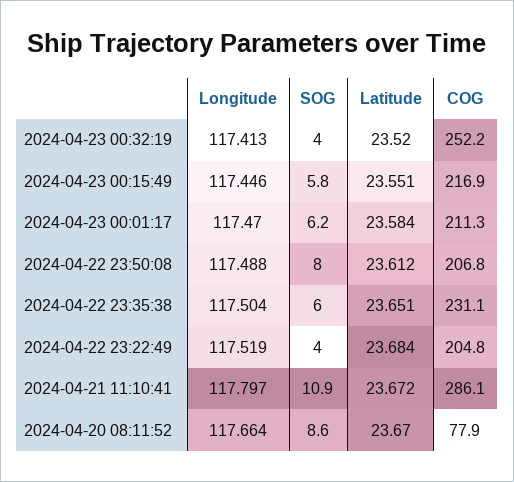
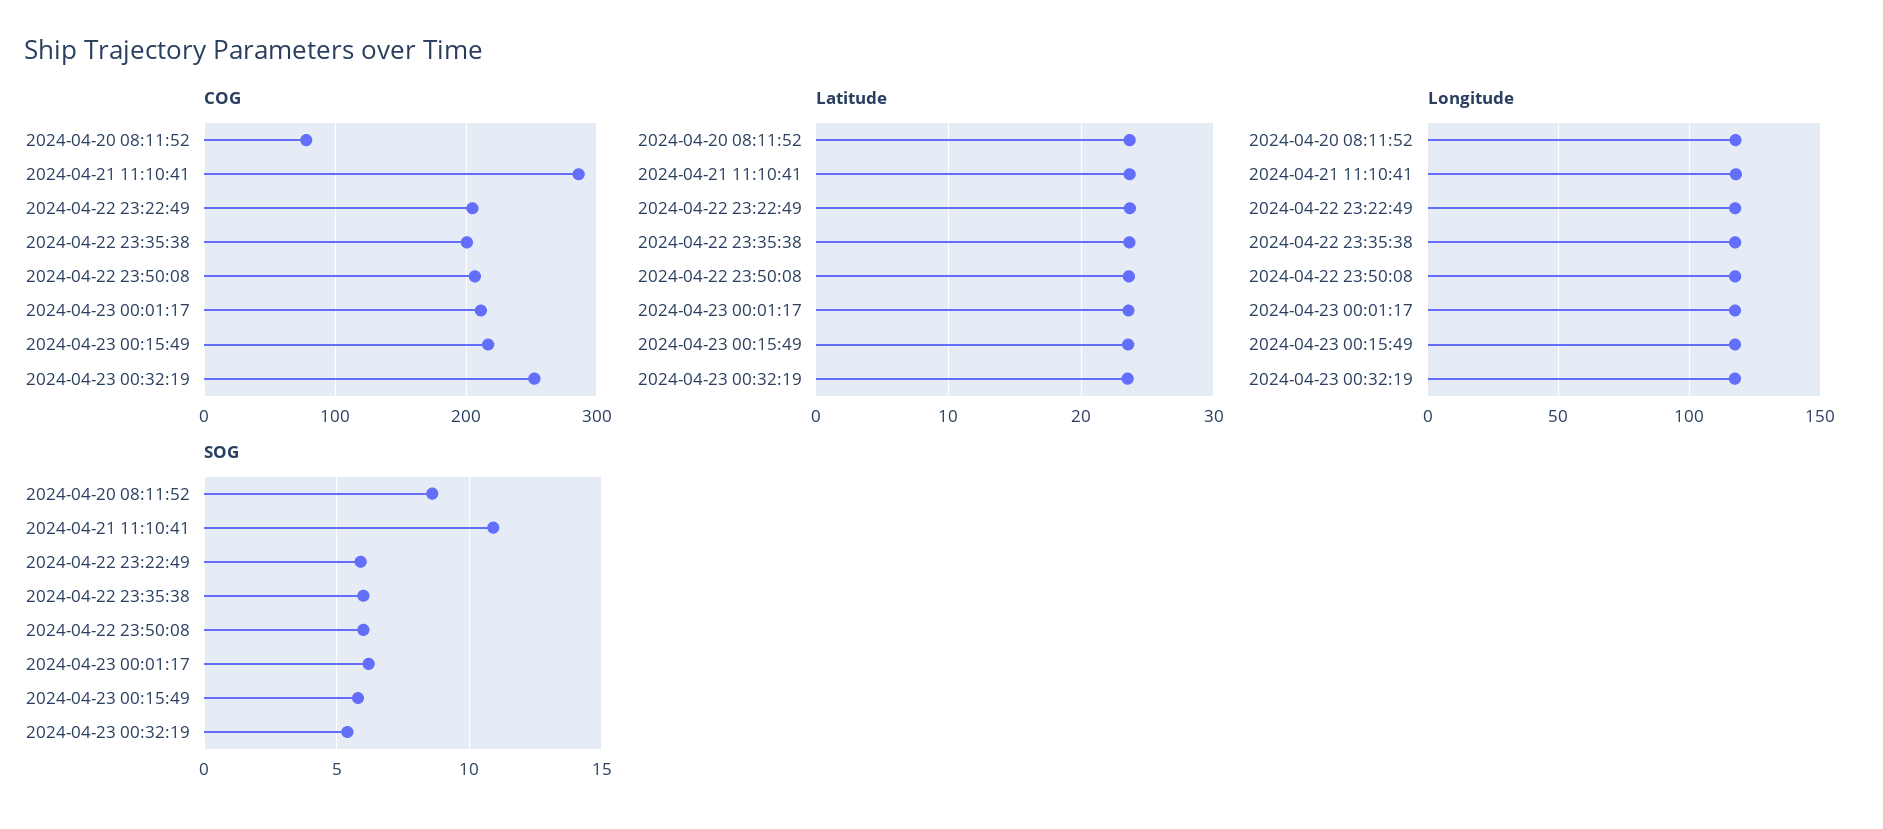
  {
    "Longitude": {
      "2024-04-23 00:32:19": 117.413,
      "2024-04-23 00:15:49": 117.446,
      "2024-04-23 00:01:17": 117.47,
      "2024-04-22 23:50:08": 117.488,
      "2024-04-22 23:35:38": 117.504,
      "2024-04-22 23:22:49": 117.519,
      "2024-04-21 11:10:41": 117.797,
      "2024-04-20 08:11:52": 117.664
    },
    "SOG": {
-     "2024-04-23 00:32:19": 4,
+     "2024-04-23 00:32:19": 5.5,
      "2024-04-23 00:15:49": 5.8,
      "2024-04-23 00:01:17": 6.2,
-     "2024-04-22 23:50:08": 8,
+     "2024-04-22 23:50:08": 6,
      "2024-04-22 23:35:38": 6,
-     "2024-04-22 23:22:49": 4,
+     "2024-04-22 23:22:49": 6,
      "2024-04-21 11:10:41": 10.9,
      "2024-04-20 08:11:52": 8.6
    },
    "Latitude": {
      "2024-04-23 00:32:19": 23.52,
      "2024-04-23 00:15:49": 23.551,
      "2024-04-23 00:01:17": 23.584,
      "2024-04-22 23:50:08": 23.612,
      "2024-04-22 23:35:38": 23.651,
      "2024-04-22 23:22:49": 23.684,
      "2024-04-21 11:10:41": 23.672,
      "2024-04-20 08:11:52": 23.67
    },
    "COG": {
      "2024-04-23 00:32:19": 252.2,
      "2024-04-23 00:15:49": 216.9,
      "2024-04-23 00:01:17": 211.3,
      "2024-04-22 23:50:08": 206.8,
-     "2024-04-22 23:35:38": 231.1,
+     "2024-04-22 23:35:38": 200,
      "2024-04-22 23:22:49": 204.8,
      "2024-04-21 11:10:41": 286.1,
      "2024-04-20 08:11:52": 77.9
    }
  }

